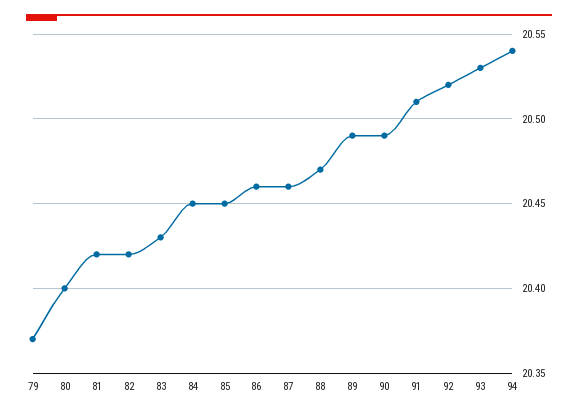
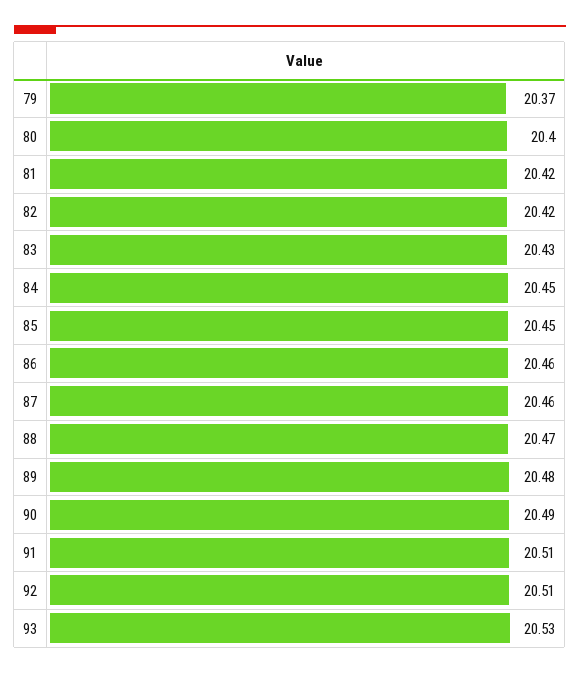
  {
    "79": 20.37,
    "80": 20.4,
    "81": 20.42,
    "82": 20.42,
    "83": 20.43,
    "84": 20.45,
    "85": 20.45,
    "86": 20.46,
    "87": 20.46,
    "88": 20.47,
-   "89": 20.49,
+   "89": 20.48,
    "90": 20.49,
    "91": 20.51,
-   "92": 20.52,
+   "92": 20.51,
-   "93": 20.53,
+   "93": 20.53
-   "94": 20.54
  }

